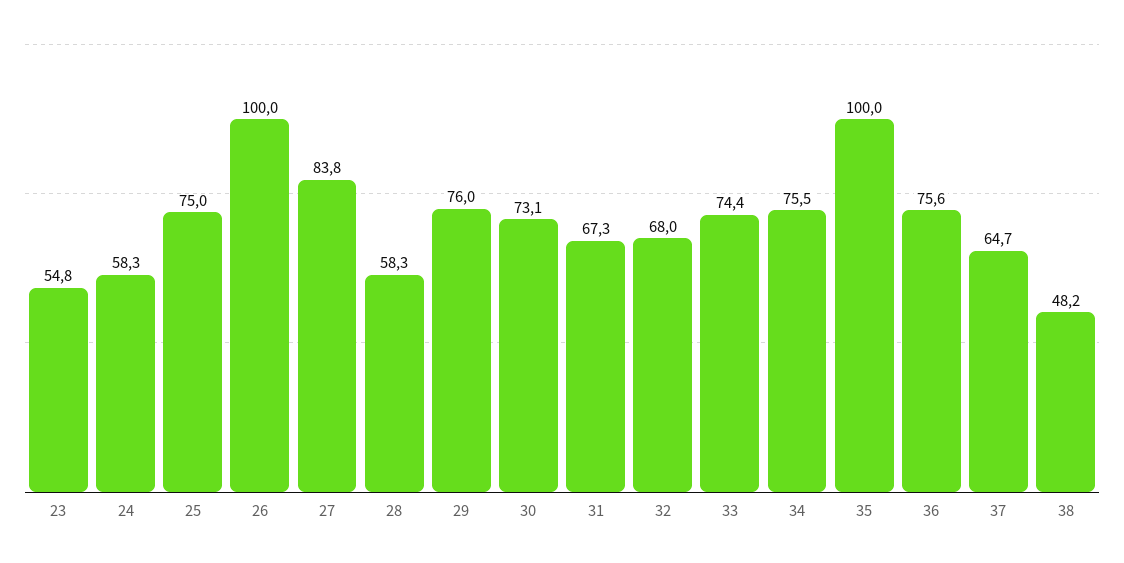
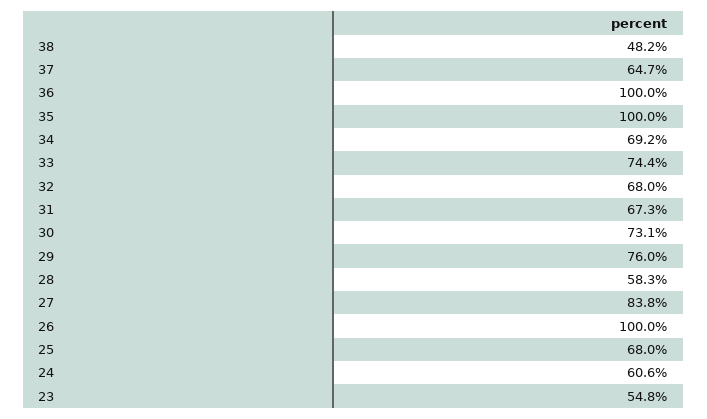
  {
    "23": 54.8,
-   "24": 58.3,
+   "24": 60.6,
-   "25": 75,
+   "25": 68,
    "26": 100,
    "27": 83.8,
    "28": 58.3,
    "29": 76,
    "30": 73.1,
    "31": 67.3,
    "32": 68,
    "33": 74.4,
-   "34": 75.5,
+   "34": 69.2,
    "35": 100,
-   "36": 75.6,
+   "36": 100,
    "37": 64.7,
    "38": 48.2
  }

